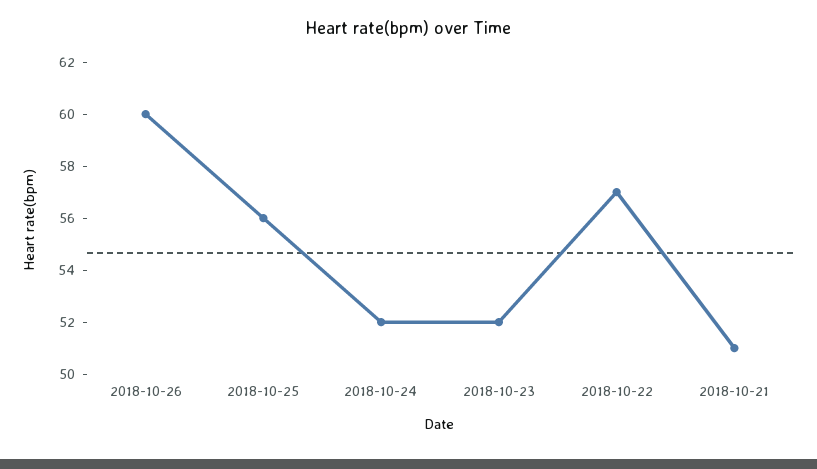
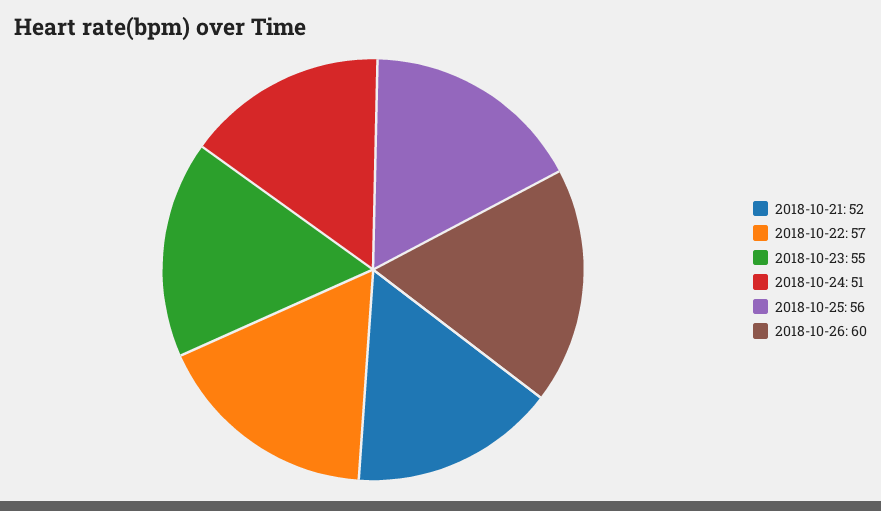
  {
    "2018-10-26": 60,
    "2018-10-25": 56,
-   "2018-10-24": 52,
+   "2018-10-24": 51,
-   "2018-10-23": 52,
+   "2018-10-23": 55,
    "2018-10-22": 57,
-   "2018-10-21": 51
+   "2018-10-21": 52
  }

